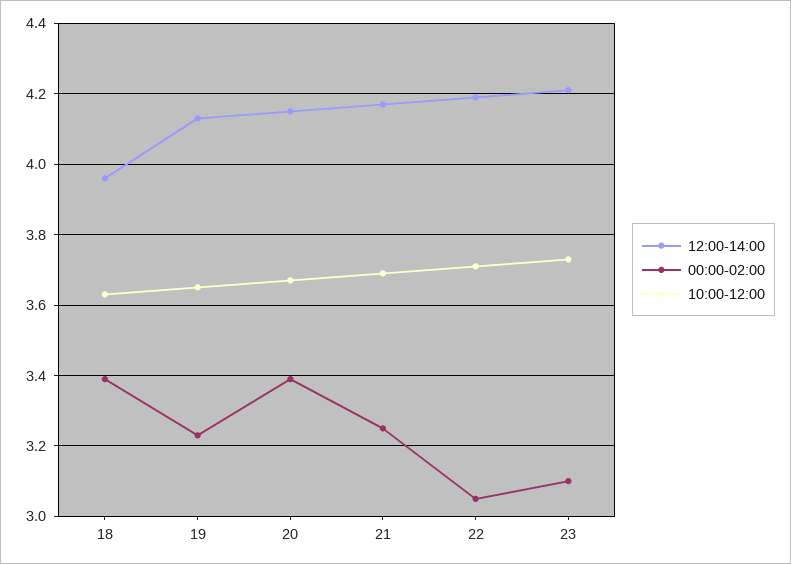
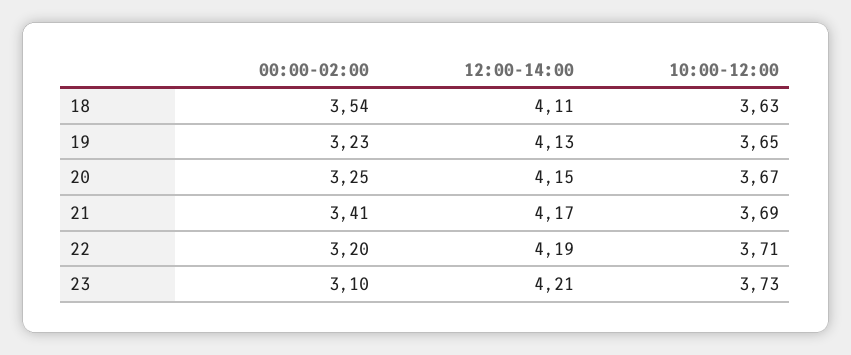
  {
    "12:00-14:00": {
-     "18": 3.95,
+     "18": 4.11,
      "19": 4.13,
      "20": 4.15,
      "21": 4.17,
      "22": 4.19,
      "23": 4.21
    },
    "00:00-02:00": {
-     "18": 3.4,
+     "18": 3.54,
      "19": 3.23,
-     "20": 3.4,
+     "20": 3.25,
-     "21": 3.25,
+     "21": 3.41,
-     "22": 3.05,
+     "22": 3.2,
      "23": 3.1
    },
    "10:00-12:00": {
      "18": 3.63,
      "19": 3.65,
      "20": 3.67,
      "21": 3.69,
      "22": 3.71,
      "23": 3.73
    }
  }

